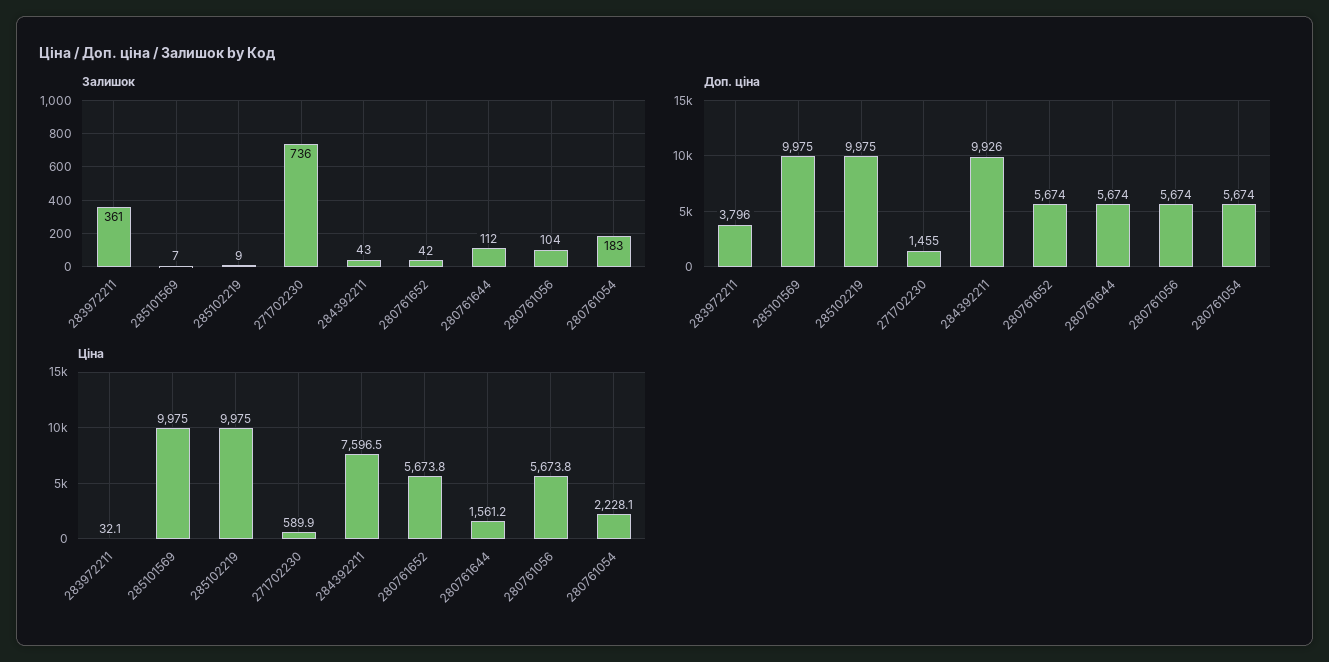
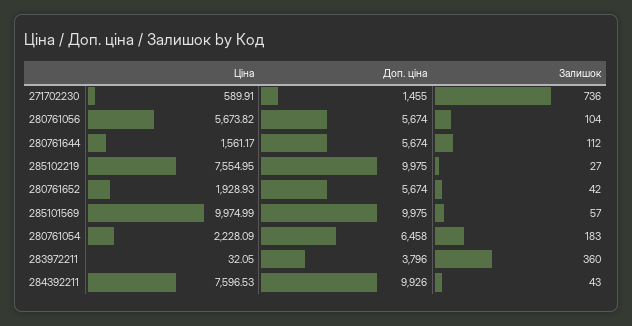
  {
    "Залишок": {
-     "283972211": 361,
+     "283972211": 360,
-     "285101569": 7,
+     "285101569": 57,
-     "285102219": 9,
+     "285102219": 27,
      "271702230": 736,
      "284392211": 43,
      "280761652": 42,
      "280761644": 112,
      "280761056": 104,
      "280761054": 183
    },
    "Доп. ціна": {
      "283972211": 3796,
      "285101569": 9975,
      "285102219": 9975,
      "271702230": 1455,
      "284392211": 9926,
      "280761652": 5674,
      "280761644": 5674,
      "280761056": 5674,
-     "280761054": 5674
+     "280761054": 6458
    },
    "Ціна": {
      "283972211": 32.05,
      "285101569": 9974.99,
-     "285102219": 9975,
+     "285102219": 7554.95,
      "271702230": 589.91,
      "284392211": 7596.53,
-     "280761652": 5673.8,
+     "280761652": 1928.93,
      "280761644": 1561.17,
      "280761056": 5673.82,
      "280761054": 2228.09
    }
  }

